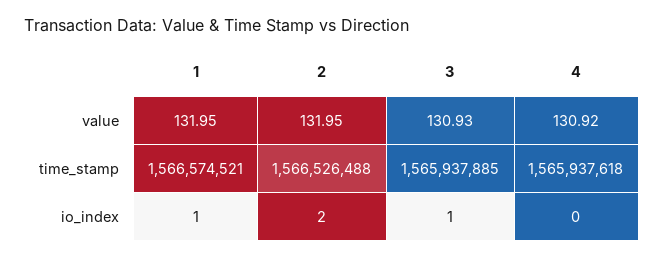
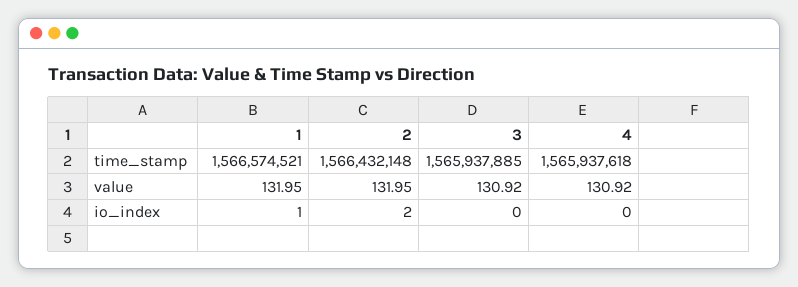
  {
    "1": {
      "value": 131.95,
      "time_stamp": 1566574521,
      "io_index": 1
    },
    "2": {
      "value": 131.95,
-     "time_stamp": 1566526488,
+     "time_stamp": 1566432148,
      "io_index": 2
    },
    "3": {
-     "value": 130.93,
+     "value": 130.92,
      "time_stamp": 1565937885,
-     "io_index": 1
+     "io_index": 0
    },
    "4": {
      "value": 130.92,
      "time_stamp": 1565937618,
      "io_index": 0
    }
  }

